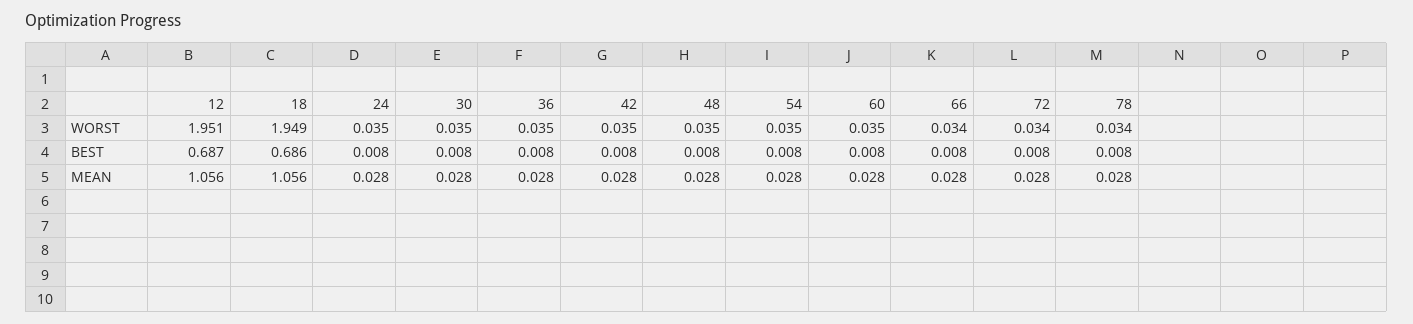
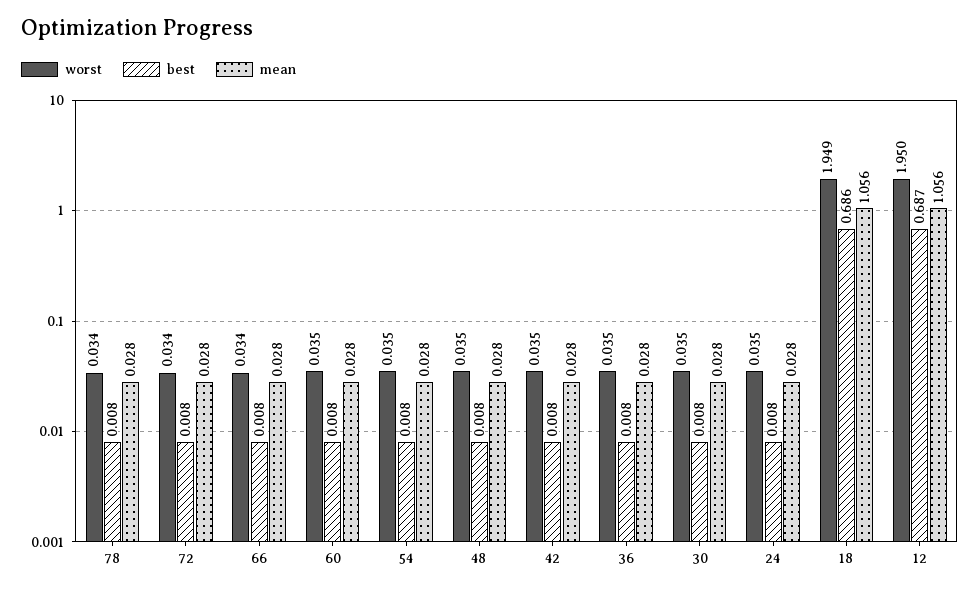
  {
    "WORST": {
-     "12": 1.951,
+     "12": 1.95,
      "18": 1.949,
      "24": 0.035,
      "30": 0.035,
      "36": 0.035,
      "42": 0.035,
      "48": 0.035,
      "54": 0.035,
      "60": 0.035,
      "66": 0.034,
      "72": 0.034,
      "78": 0.034
    },
    "BEST": {
      "12": 0.687,
      "18": 0.686,
      "24": 0.008,
      "30": 0.008,
      "36": 0.008,
      "42": 0.008,
      "48": 0.008,
      "54": 0.008,
      "60": 0.008,
      "66": 0.008,
      "72": 0.008,
      "78": 0.008
    },
    "MEAN": {
      "12": 1.056,
      "18": 1.056,
      "24": 0.028,
      "30": 0.028,
      "36": 0.028,
      "42": 0.028,
      "48": 0.028,
      "54": 0.028,
      "60": 0.028,
      "66": 0.028,
      "72": 0.028,
      "78": 0.028
    }
  }

